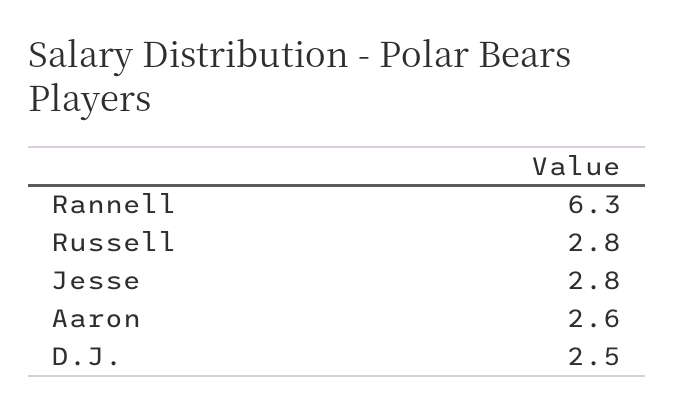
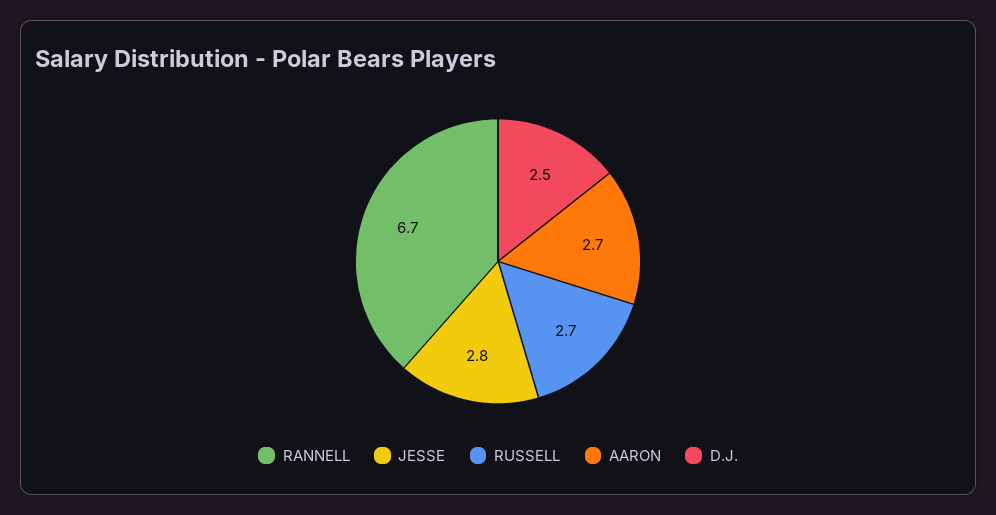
  {
-   "Rannell": 6.3,
+   "Rannell": 6.7,
-   "Russell": 2.8,
+   "Russell": 2.7,
    "Jesse": 2.8,
-   "Aaron": 2.6,
+   "Aaron": 2.7,
    "D.J.": 2.5
  }

